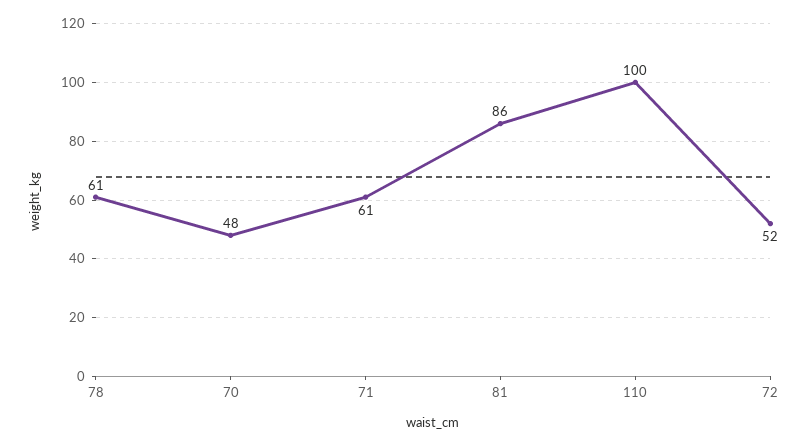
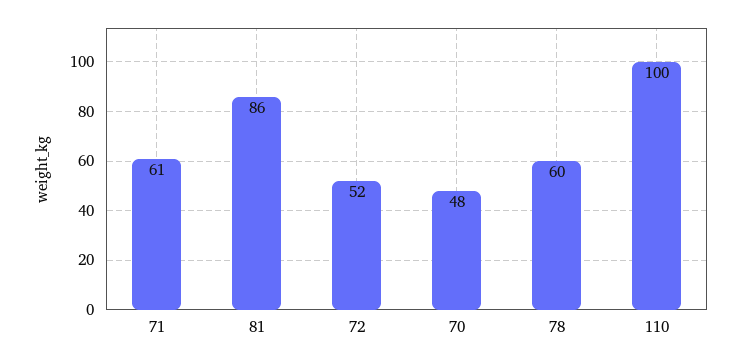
  {
-   "78": 61,
+   "78": 60,
    "70": 48,
    "71": 61,
    "81": 86,
    "110": 100,
    "72": 52
  }

